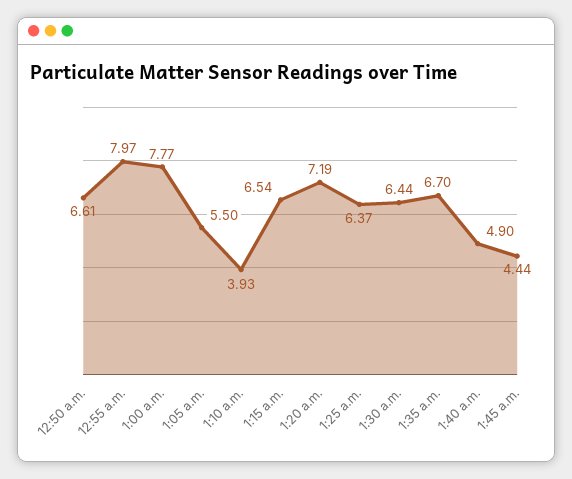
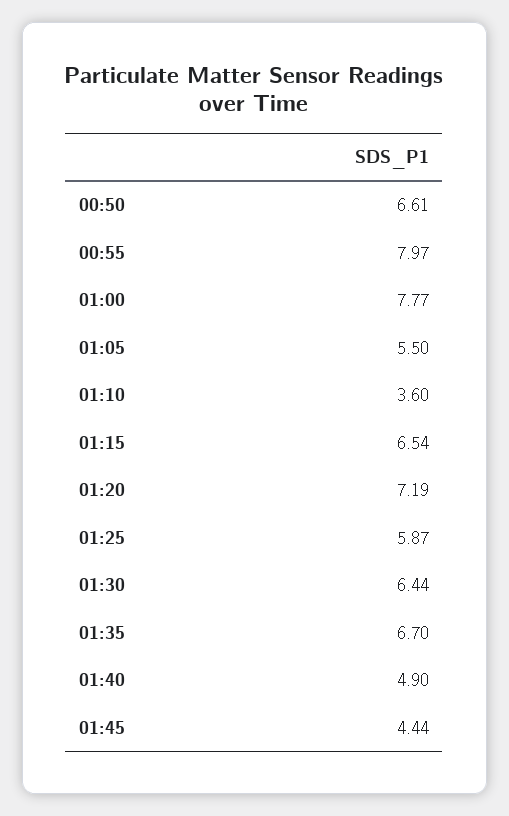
  {
    "12:50 a.m.": 6.61,
    "12:55 a.m.": 7.97,
    "1:00 a.m.": 7.77,
    "1:05 a.m.": 5.5,
-   "1:10 a.m.": 3.93,
+   "1:10 a.m.": 3.6,
    "1:15 a.m.": 6.54,
    "1:20 a.m.": 7.19,
-   "1:25 a.m.": 6.37,
+   "1:25 a.m.": 5.87,
    "1:30 a.m.": 6.44,
    "1:35 a.m.": 6.7,
    "1:40 a.m.": 4.9,
    "1:45 a.m.": 4.44
  }

